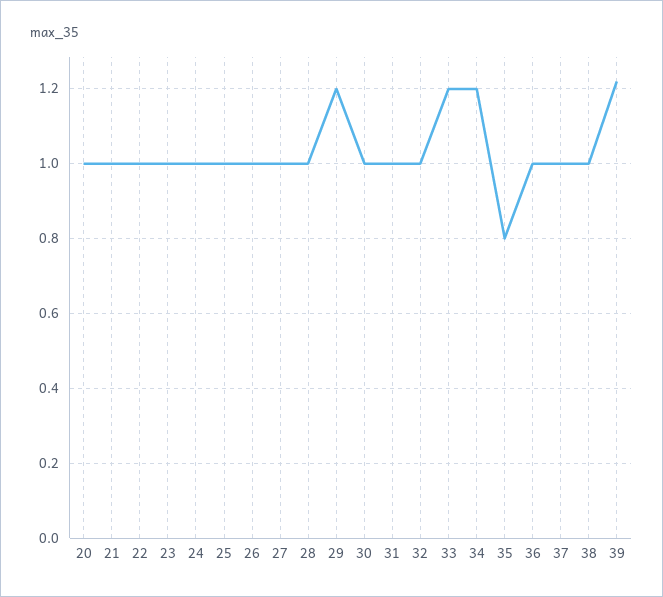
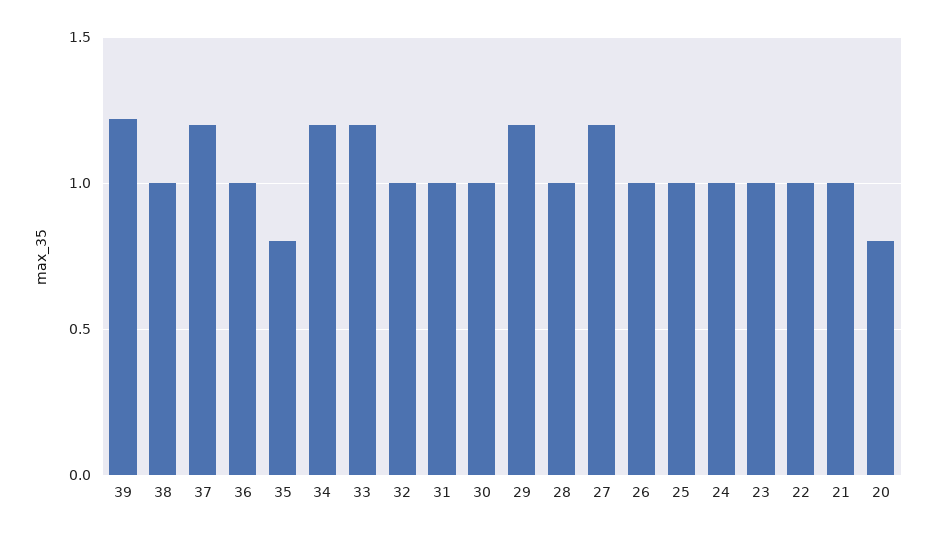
  {
-   "20": 1,
+   "20": 0.8,
    "21": 1,
    "22": 1,
    "23": 1,
    "24": 1,
    "25": 1,
    "26": 1,
-   "27": 1,
+   "27": 1.2,
    "28": 1,
    "29": 1.2,
    "30": 1,
    "31": 1,
    "32": 1,
    "33": 1.2,
    "34": 1.2,
    "35": 0.8,
    "36": 1,
-   "37": 1,
+   "37": 1.2,
    "38": 1,
    "39": 1.2
  }

